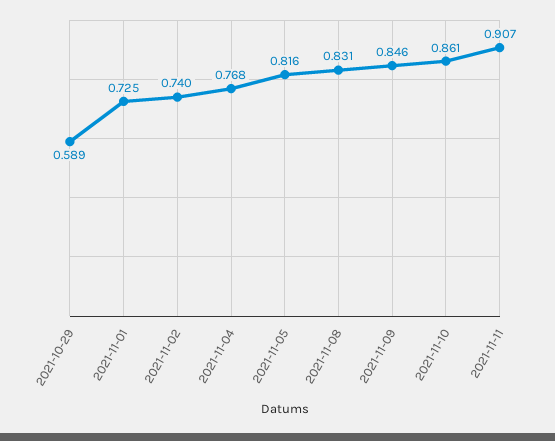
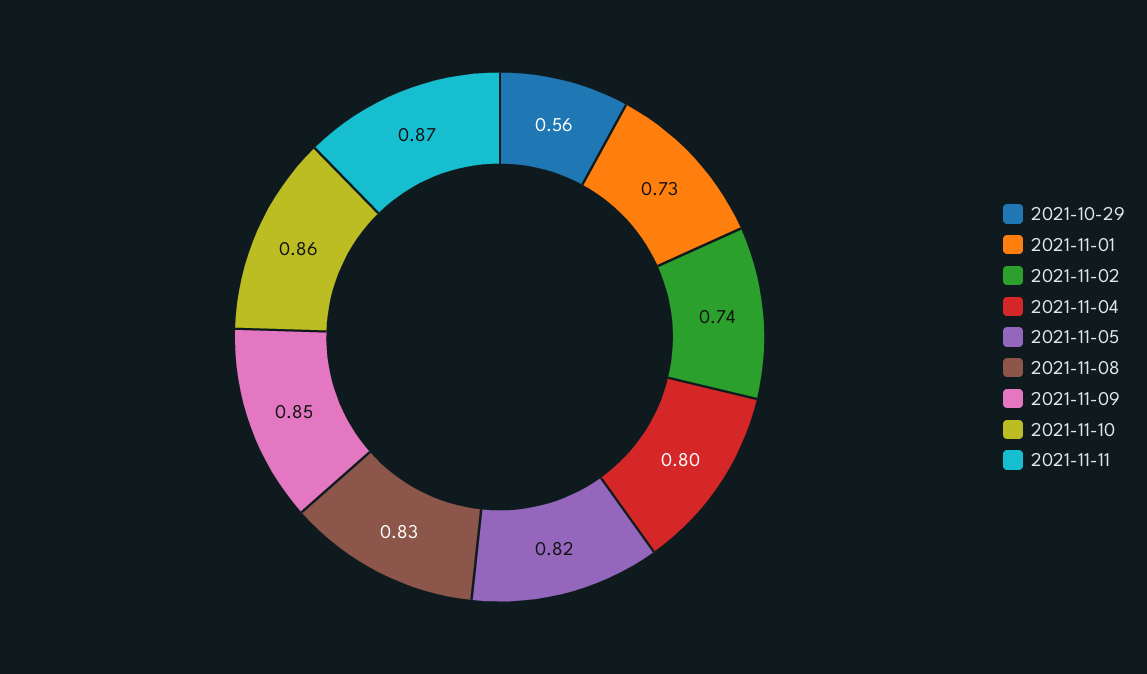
  {
-   "2021-10-29": 0.589,
+   "2021-10-29": 0.56,
    "2021-11-01": 0.725,
    "2021-11-02": 0.74,
-   "2021-11-04": 0.768,
+   "2021-11-04": 0.8,
    "2021-11-05": 0.816,
    "2021-11-08": 0.831,
    "2021-11-09": 0.846,
    "2021-11-10": 0.861,
-   "2021-11-11": 0.907
+   "2021-11-11": 0.87
  }

